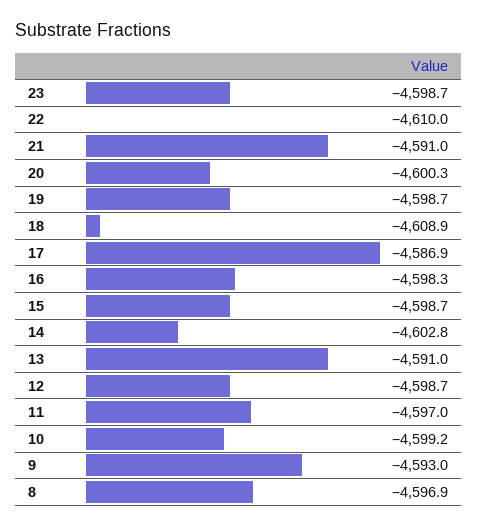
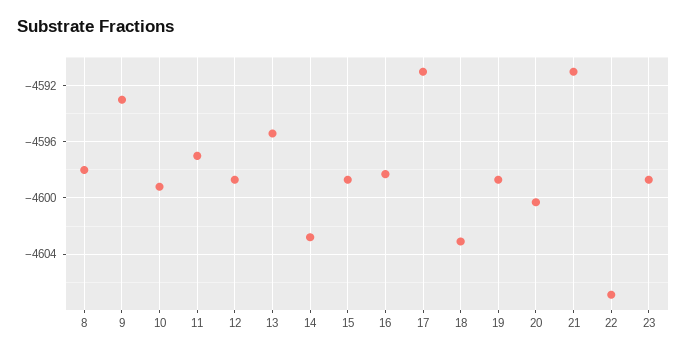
  {
    "23": -4598.7,
-   "22": -4610,
+   "22": -4607,
    "21": -4591,
    "20": -4600.3,
    "19": -4598.7,
-   "18": -4608.9,
+   "18": -4603,
-   "17": -4586.9,
+   "17": -4591,
    "16": -4598.3,
    "15": -4598.7,
    "14": -4602.8,
-   "13": -4591,
+   "13": -4595.5,
    "12": -4598.7,
    "11": -4597,
    "10": -4599.2,
    "9": -4593,
-   "8": -4596.9
+   "8": -4598
  }

